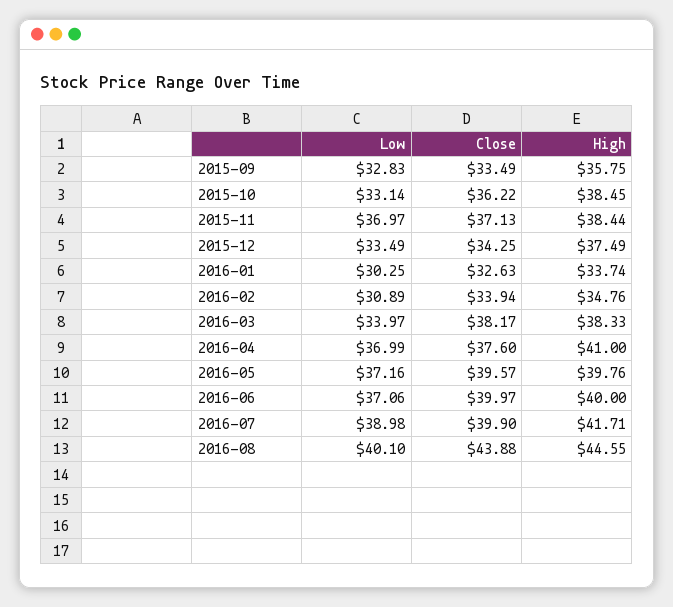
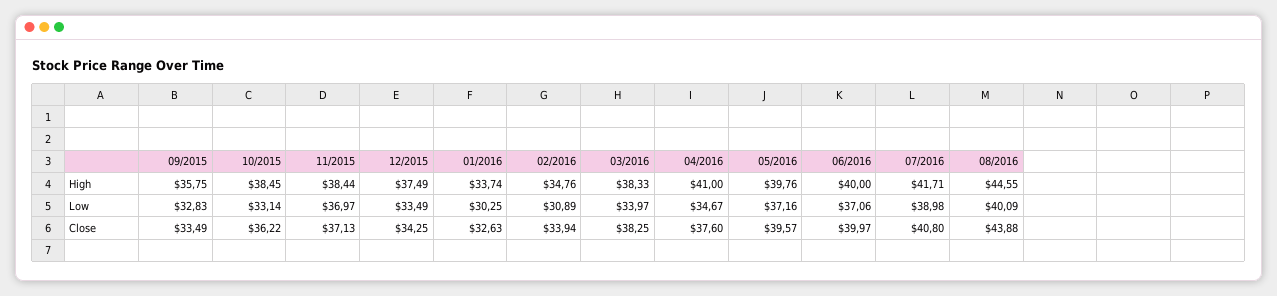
  {
    "Low": {
      "2015-09": 32.83,
      "2015-10": 33.14,
      "2015-11": 36.97,
      "2015-12": 33.49,
      "2016-01": 30.25,
      "2016-02": 30.89,
      "2016-03": 33.97,
-     "2016-04": 36.99,
+     "2016-04": 34.67,
      "2016-05": 37.16,
      "2016-06": 37.06,
      "2016-07": 38.98,
-     "2016-08": 40.1
+     "2016-08": 40.09
    },
    "Close": {
      "2015-09": 33.49,
      "2015-10": 36.22,
      "2015-11": 37.13,
      "2015-12": 34.25,
      "2016-01": 32.63,
      "2016-02": 33.94,
-     "2016-03": 38.17,
+     "2016-03": 38.25,
      "2016-04": 37.6,
      "2016-05": 39.57,
      "2016-06": 39.97,
-     "2016-07": 39.9,
+     "2016-07": 40.8,
      "2016-08": 43.88
    },
    "High": {
      "2015-09": 35.75,
      "2015-10": 38.45,
      "2015-11": 38.44,
      "2015-12": 37.49,
      "2016-01": 33.74,
      "2016-02": 34.76,
      "2016-03": 38.33,
      "2016-04": 41,
      "2016-05": 39.76,
      "2016-06": 40,
      "2016-07": 41.71,
      "2016-08": 44.55
    }
  }

